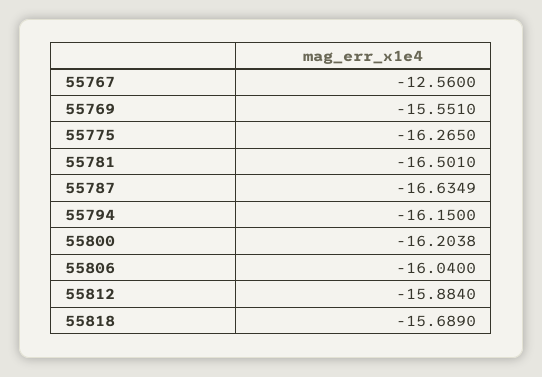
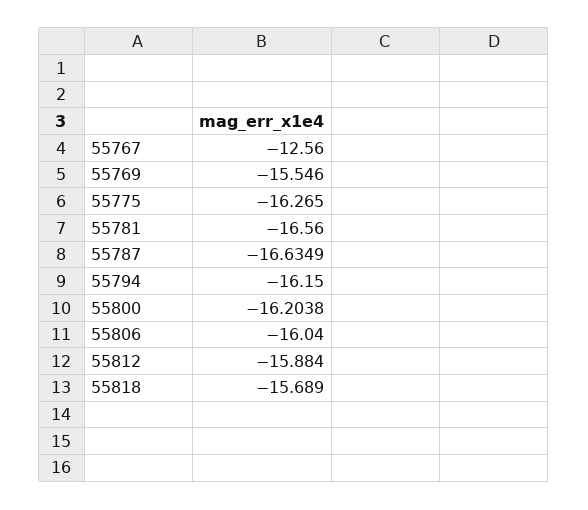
  {
    "55767": -12.56,
-   "55769": -15.551,
+   "55769": -15.546,
    "55775": -16.265,
-   "55781": -16.501,
+   "55781": -16.56,
    "55787": -16.6349,
    "55794": -16.15,
    "55800": -16.2038,
    "55806": -16.04,
    "55812": -15.884,
    "55818": -15.689
  }

